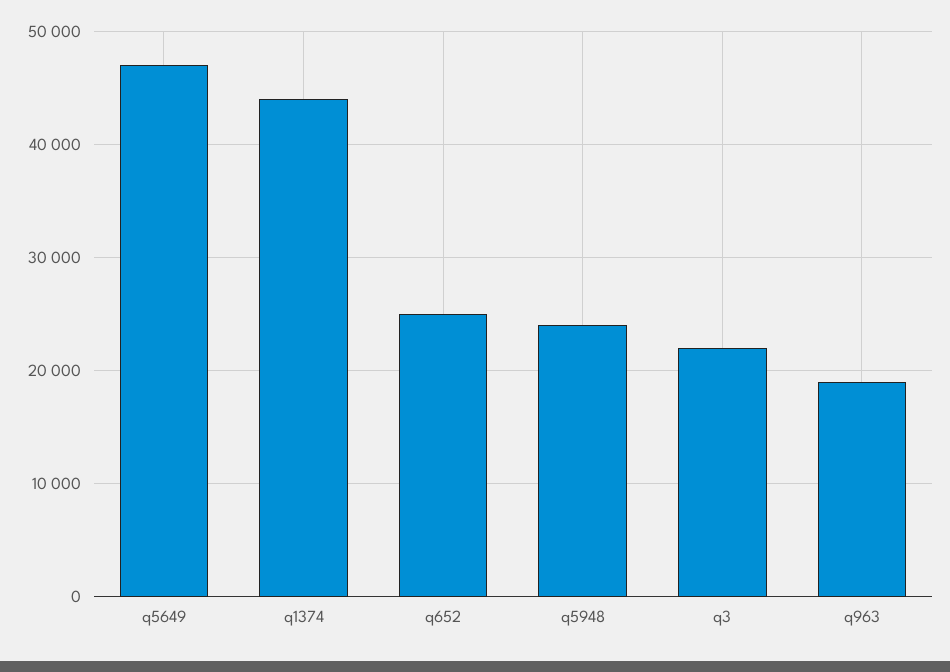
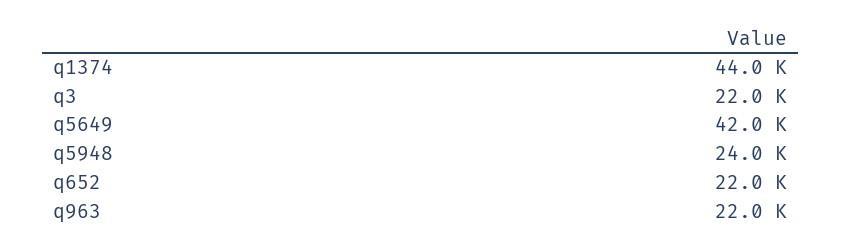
  {
-   "q5649": 47000,
+   "q5649": 42000,
    "q1374": 44000,
-   "q652": 25000,
+   "q652": 22000,
    "q5948": 24000,
    "q3": 22000,
-   "q963": 19000
+   "q963": 22000
  }

